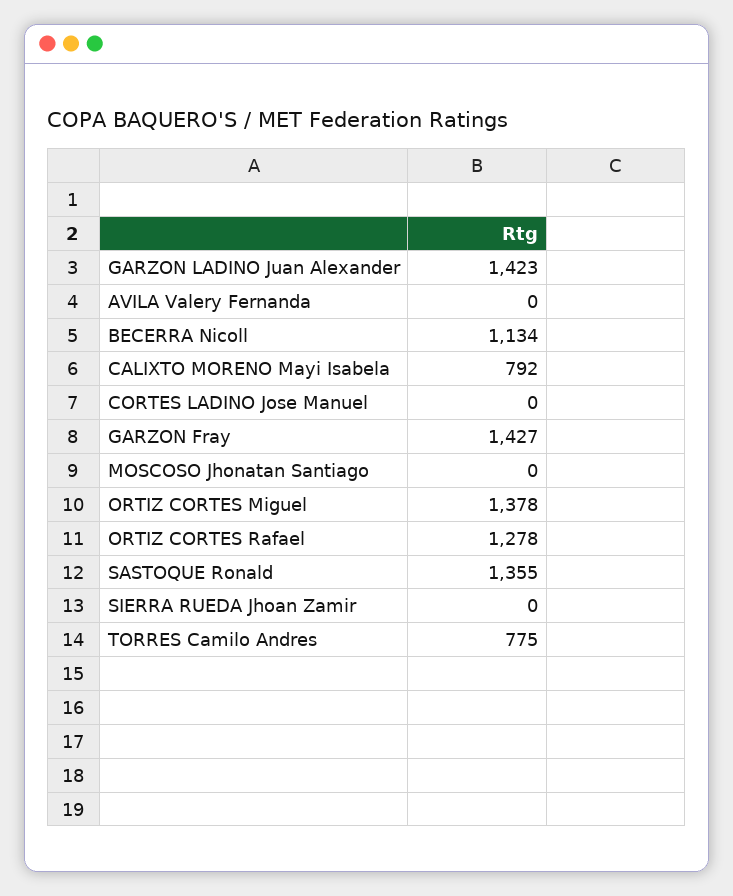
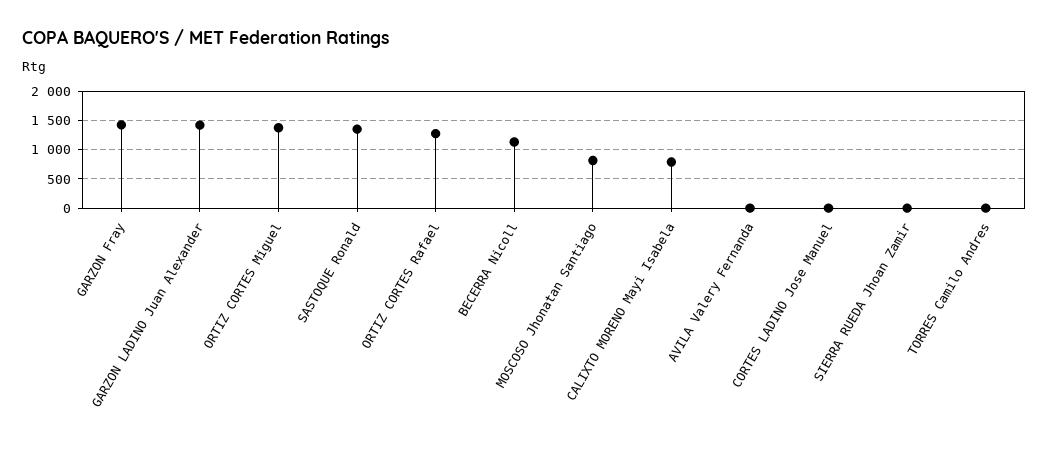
  {
    "GARZON LADINO Juan Alexander": 1423,
    "AVILA Valery Fernanda": 0,
    "BECERRA Nicoll": 1134,
    "CALIXTO MORENO Mayi Isabela": 792,
    "CORTES LADINO Jose Manuel": 0,
    "GARZON Fray": 1427,
-   "MOSCOSO Jhonatan Santiago": 0,
+   "MOSCOSO Jhonatan Santiago": 750,
    "ORTIZ CORTES Miguel": 1378,
    "ORTIZ CORTES Rafael": 1278,
    "SASTOQUE Ronald": 1355,
    "SIERRA RUEDA Jhoan Zamir": 0,
-   "TORRES Camilo Andres": 775
+   "TORRES Camilo Andres": 0
  }

